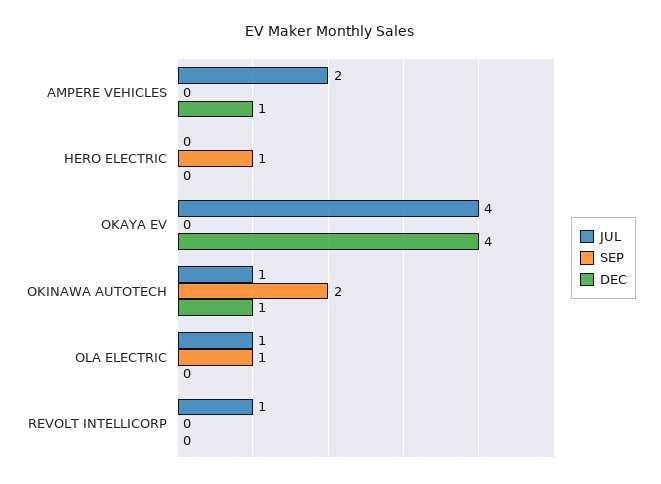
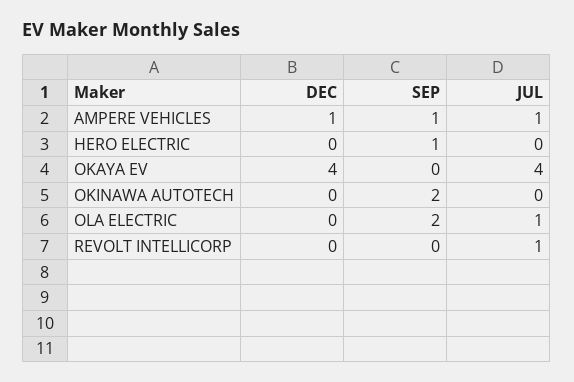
  {
    "JUL": {
-     "AMPERE VEHICLES": 2,
+     "AMPERE VEHICLES": 1,
      "HERO ELECTRIC": 0,
      "OKAYA EV": 4,
-     "OKINAWA AUTOTECH": 1,
+     "OKINAWA AUTOTECH": 0,
      "OLA ELECTRIC": 1,
      "REVOLT INTELLICORP": 1
    },
    "SEP": {
-     "AMPERE VEHICLES": 0,
+     "AMPERE VEHICLES": 1,
      "HERO ELECTRIC": 1,
      "OKAYA EV": 0,
      "OKINAWA AUTOTECH": 2,
-     "OLA ELECTRIC": 1,
+     "OLA ELECTRIC": 2,
      "REVOLT INTELLICORP": 0
    },
    "DEC": {
      "AMPERE VEHICLES": 1,
      "HERO ELECTRIC": 0,
      "OKAYA EV": 4,
-     "OKINAWA AUTOTECH": 1,
+     "OKINAWA AUTOTECH": 0,
      "OLA ELECTRIC": 0,
      "REVOLT INTELLICORP": 0
    }
  }

